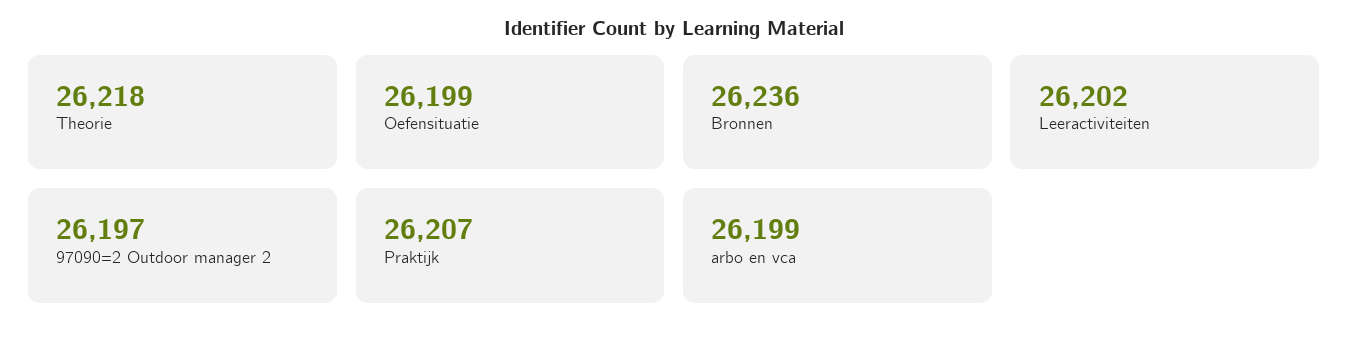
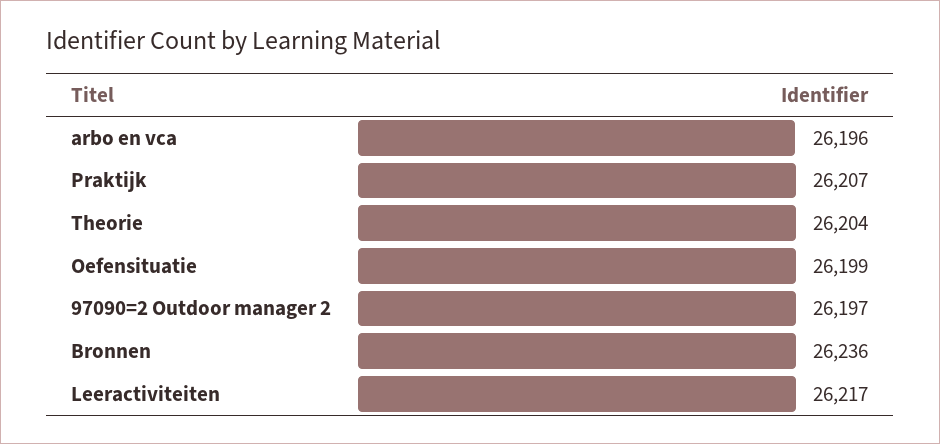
  {
-   "Theorie": 26218,
+   "Theorie": 26204,
    "Oefensituatie": 26199,
    "Bronnen": 26236,
-   "Leeractiviteiten": 26202,
+   "Leeractiviteiten": 26217,
    "97090=2 Outdoor manager 2": 26197,
    "Praktijk": 26207,
-   "arbo en vca": 26199
+   "arbo en vca": 26196
  }

